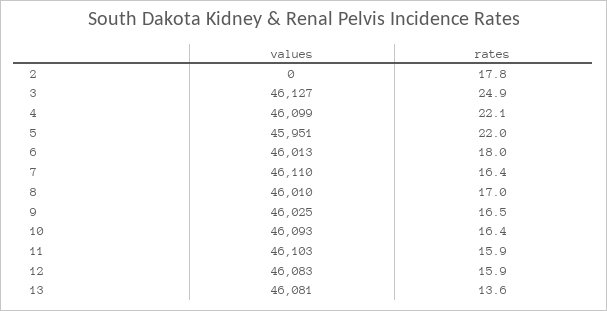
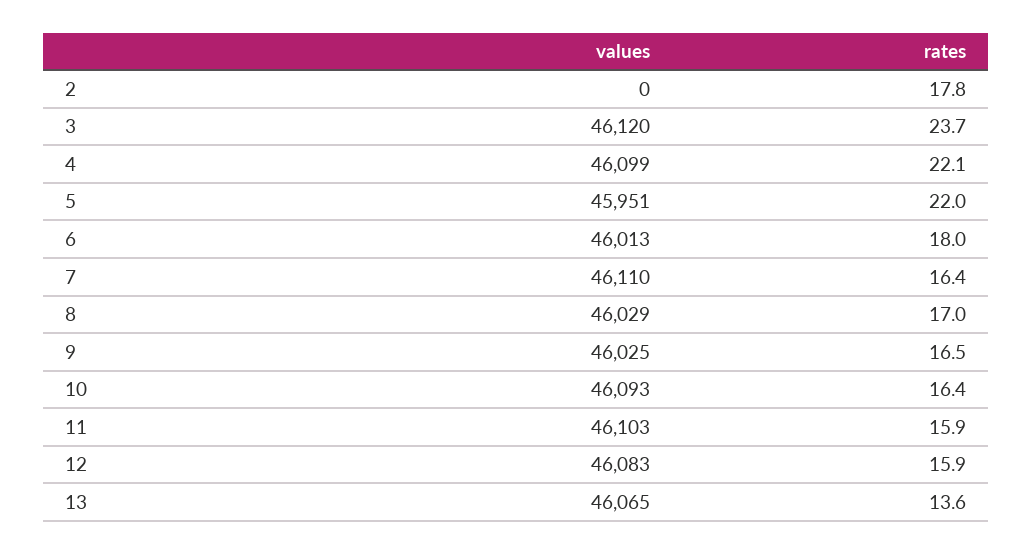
  {
    "values": {
      "2": 0,
-     "3": 46127,
+     "3": 46120,
      "4": 46099,
      "5": 45951,
      "6": 46013,
      "7": 46110,
-     "8": 46010,
+     "8": 46029,
      "9": 46025,
      "10": 46093,
      "11": 46103,
      "12": 46083,
-     "13": 46081
+     "13": 46065
    },
    "rates": {
      "2": 17.8,
-     "3": 24.9,
+     "3": 23.7,
      "4": 22.1,
      "5": 22,
      "6": 18,
      "7": 16.4,
      "8": 17,
      "9": 16.5,
      "10": 16.4,
      "11": 15.9,
      "12": 15.9,
      "13": 13.6
    }
  }

